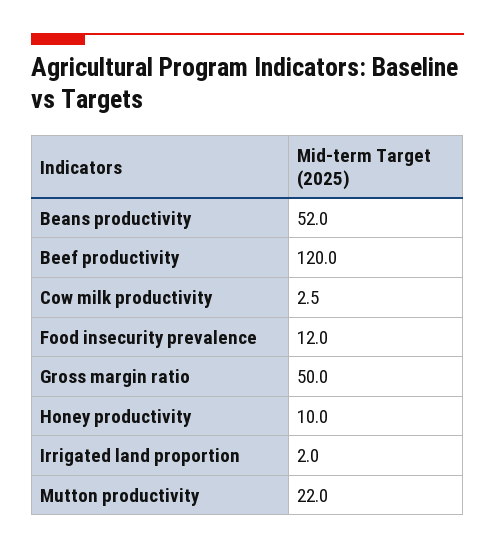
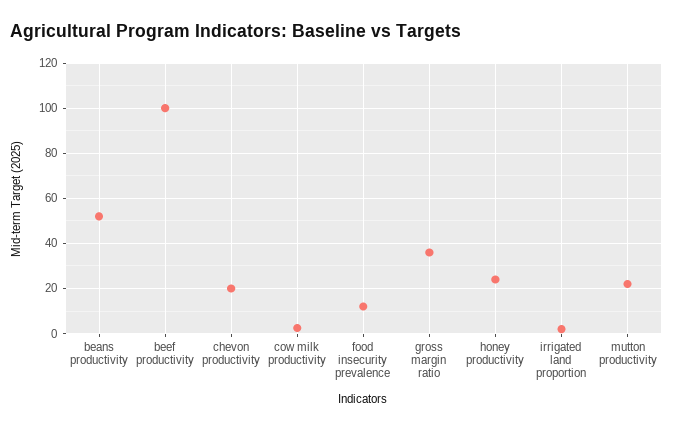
  {
    "Beans productivity": 52,
-   "Beef productivity": 120,
+   "Beef productivity": 100,
    "Cow milk productivity": 2.5,
    "Food insecurity prevalence": 12,
-   "Gross margin ratio": 50,
+   "Gross margin ratio": 35,
-   "Honey productivity": 10,
+   "Honey productivity": 25,
    "Irrigated land proportion": 2,
-   "Mutton productivity": 22
+   "Mutton productivity": 22,
+   "chevon productivity": 20
  }

